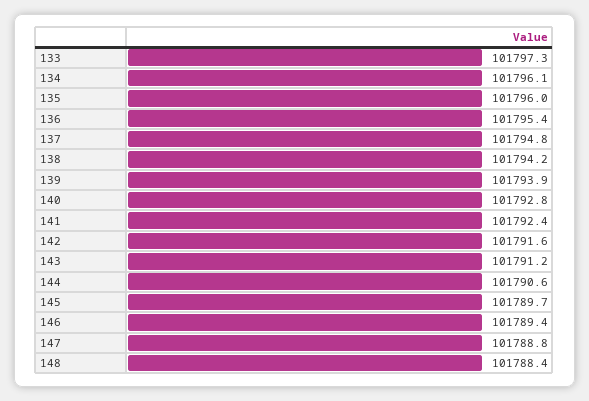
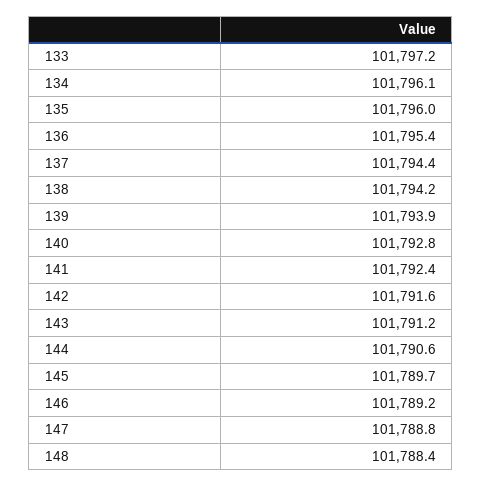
  {
-   "133": 101797.3,
+   "133": 101797.2,
    "134": 101796.1,
    "135": 101796,
    "136": 101795.4,
-   "137": 101794.8,
+   "137": 101794.4,
    "138": 101794.2,
    "139": 101793.9,
    "140": 101792.8,
    "141": 101792.4,
    "142": 101791.6,
    "143": 101791.2,
    "144": 101790.6,
    "145": 101789.7,
-   "146": 101789.4,
+   "146": 101789.2,
    "147": 101788.8,
    "148": 101788.4
  }

